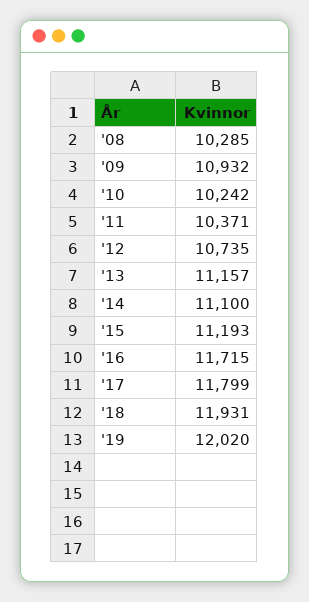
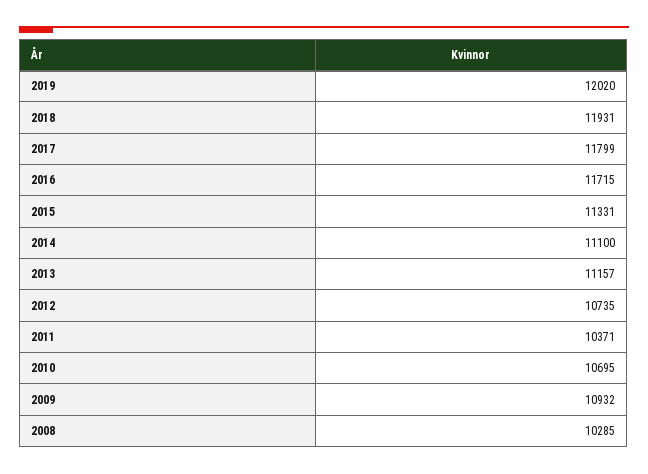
  {
    "'08": 10285,
    "'09": 10932,
-   "'10": 10242,
+   "'10": 10695,
    "'11": 10371,
    "'12": 10735,
    "'13": 11157,
    "'14": 11100,
-   "'15": 11193,
+   "'15": 11331,
    "'16": 11715,
    "'17": 11799,
    "'18": 11931,
    "'19": 12020
  }

